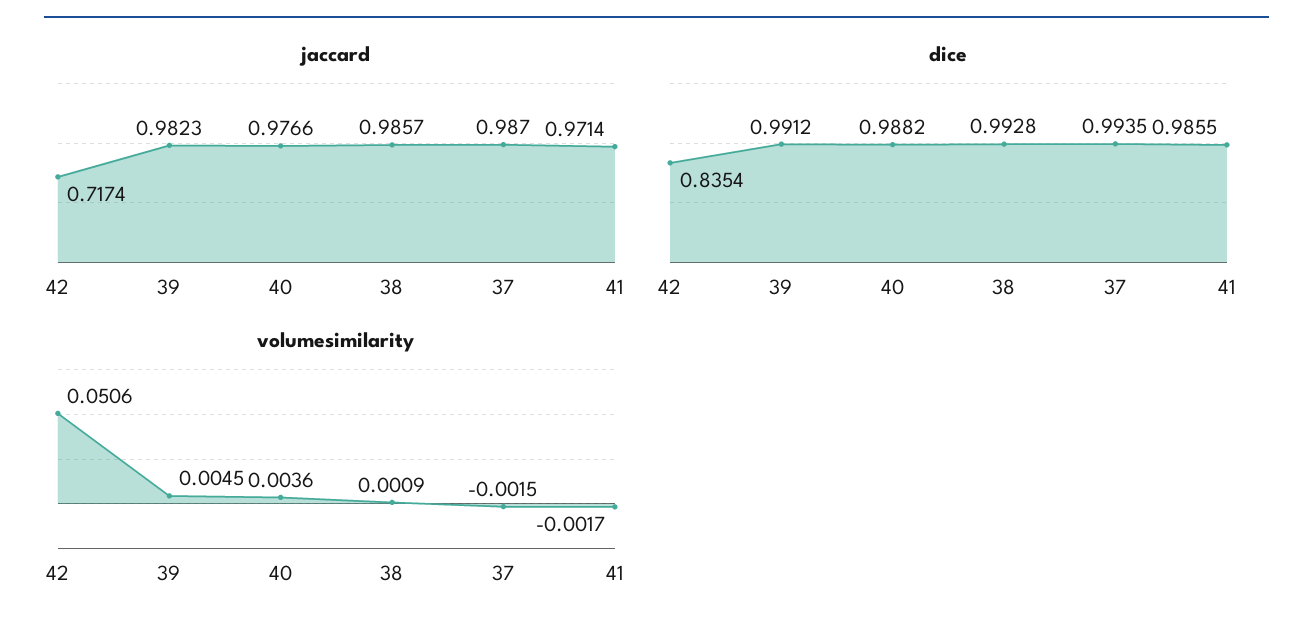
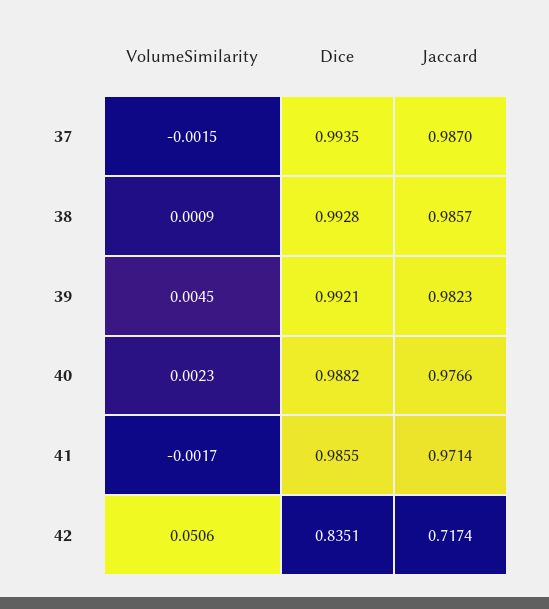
  {
    "jaccard": {
      "42": 0.7174,
      "39": 0.9823,
      "40": 0.9766,
      "38": 0.9857,
      "37": 0.987,
      "41": 0.9714
    },
    "dice": {
-     "42": 0.8354,
+     "42": 0.8351,
-     "39": 0.9912,
+     "39": 0.9921,
      "40": 0.9882,
      "38": 0.9928,
      "37": 0.9935,
      "41": 0.9855
    },
    "volumesimilarity": {
      "42": 0.0506,
      "39": 0.0045,
-     "40": 0.0036,
+     "40": 0.0023,
      "38": 0.0009,
      "37": -0.0015,
      "41": -0.0017
    }
  }

